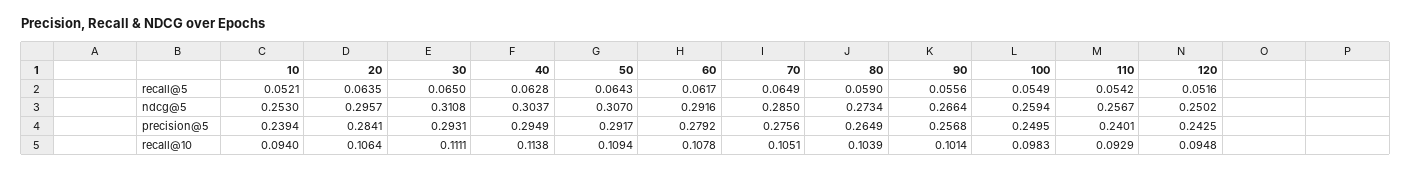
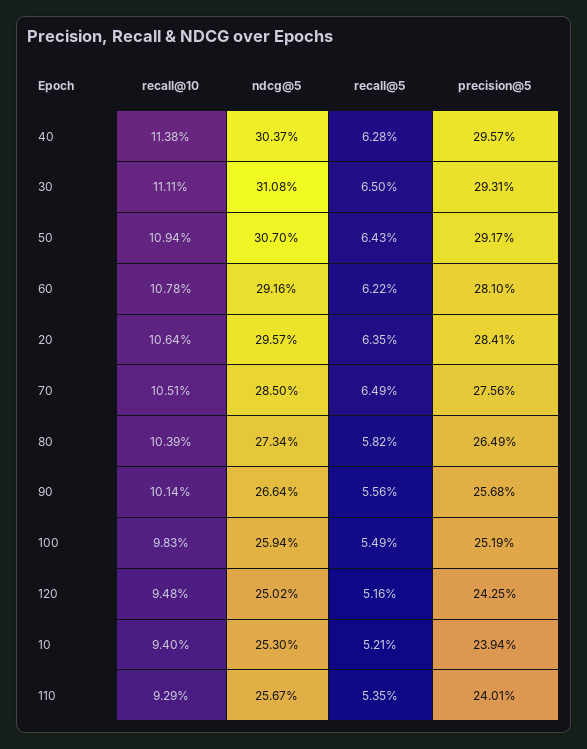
  {
    "10": {
      "recall@5": 0.0521,
      "ndcg@5": 0.253,
      "precision@5": 0.2394,
      "recall@10": 0.094
    },
    "20": {
      "recall@5": 0.0635,
      "ndcg@5": 0.2957,
      "precision@5": 0.2841,
      "recall@10": 0.1064
    },
    "30": {
      "recall@5": 0.065,
      "ndcg@5": 0.3108,
      "precision@5": 0.2931,
      "recall@10": 0.1111
    },
    "40": {
      "recall@5": 0.0628,
      "ndcg@5": 0.3037,
-     "precision@5": 0.2949,
+     "precision@5": 0.2957,
      "recall@10": 0.1138
    },
    "50": {
      "recall@5": 0.0643,
      "ndcg@5": 0.307,
      "precision@5": 0.2917,
      "recall@10": 0.1094
    },
    "60": {
-     "recall@5": 0.0617,
+     "recall@5": 0.0622,
      "ndcg@5": 0.2916,
-     "precision@5": 0.2792,
+     "precision@5": 0.281,
      "recall@10": 0.1078
    },
    "70": {
      "recall@5": 0.0649,
      "ndcg@5": 0.285,
      "precision@5": 0.2756,
      "recall@10": 0.1051
    },
    "80": {
-     "recall@5": 0.059,
+     "recall@5": 0.0582,
      "ndcg@5": 0.2734,
      "precision@5": 0.2649,
      "recall@10": 0.1039
    },
    "90": {
      "recall@5": 0.0556,
      "ndcg@5": 0.2664,
      "precision@5": 0.2568,
      "recall@10": 0.1014
    },
    "100": {
      "recall@5": 0.0549,
      "ndcg@5": 0.2594,
-     "precision@5": 0.2495,
+     "precision@5": 0.2519,
      "recall@10": 0.0983
    },
    "110": {
-     "recall@5": 0.0542,
+     "recall@5": 0.0535,
      "ndcg@5": 0.2567,
      "precision@5": 0.2401,
      "recall@10": 0.0929
    },
    "120": {
      "recall@5": 0.0516,
      "ndcg@5": 0.2502,
      "precision@5": 0.2425,
      "recall@10": 0.0948
    }
  }

